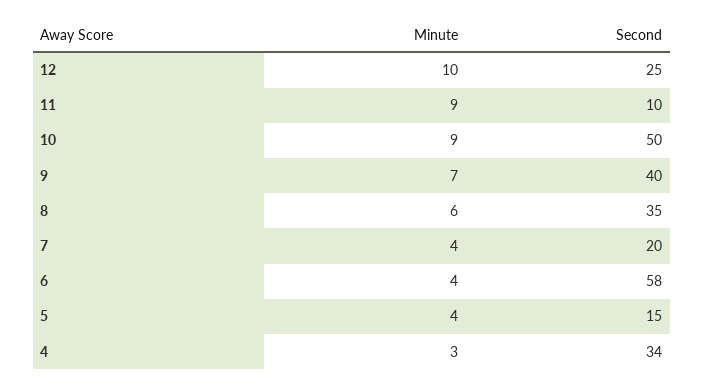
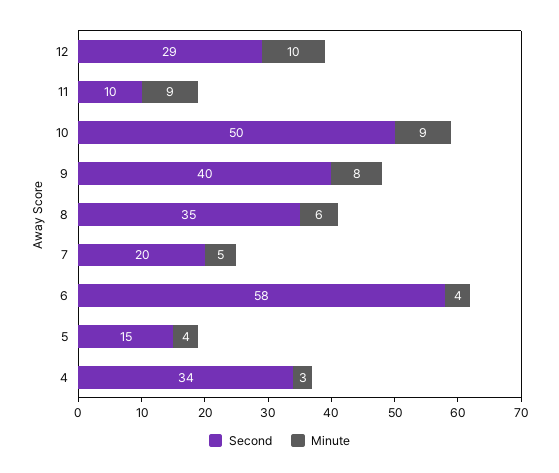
  {
    "Minute": {
      "12": 10,
      "11": 9,
      "10": 9,
-     "9": 7,
+     "9": 8,
      "8": 6,
-     "7": 4,
+     "7": 5,
      "6": 4,
      "5": 4,
      "4": 3
    },
    "Second": {
-     "12": 25,
+     "12": 29,
      "11": 10,
      "10": 50,
      "9": 40,
      "8": 35,
      "7": 20,
      "6": 58,
      "5": 15,
      "4": 34
    }
  }

